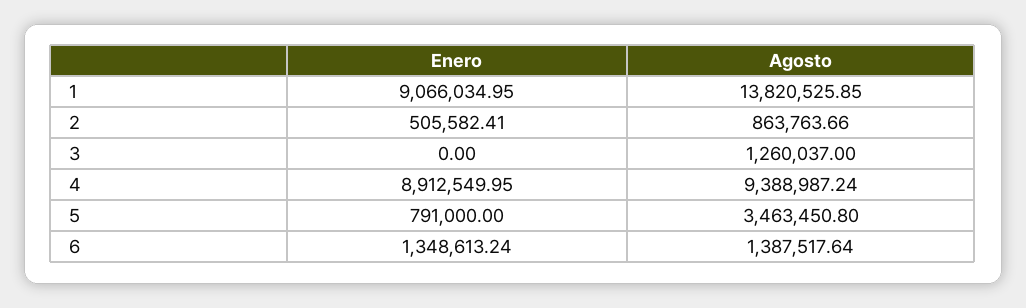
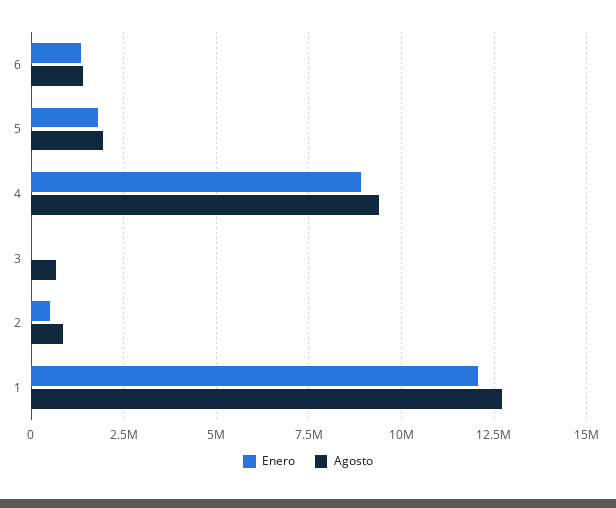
  {
    "Enero": {
-     "1": 9066034.95,
+     "1": 12000000,
      "2": 505582.41,
      "3": 0,
      "4": 8912549.95,
-     "5": 791000,
+     "5": 1750000,
      "6": 1348613.24
    },
    "Agosto": {
-     "1": 13820525.85,
+     "1": 12750000,
      "2": 863763.66,
-     "3": 1260037,
+     "3": 750000,
      "4": 9388987.24,
-     "5": 3463450.8,
+     "5": 2000000,
      "6": 1387517.64
    }
  }

